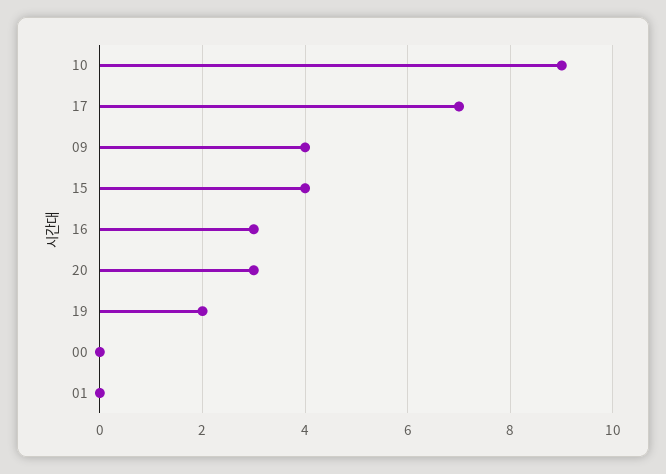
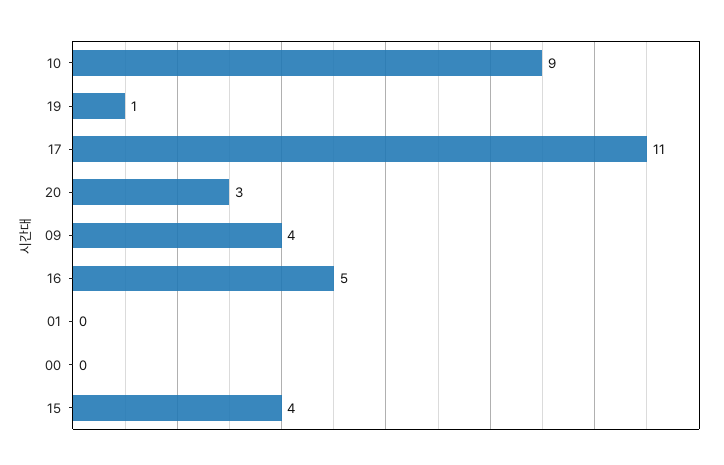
  {
    "10": 9,
-   "17": 7,
+   "17": 11,
    "09": 4,
    "15": 4,
-   "16": 3,
+   "16": 5,
    "20": 3,
-   "19": 2,
+   "19": 1,
    "00": 0,
    "01": 0
  }

